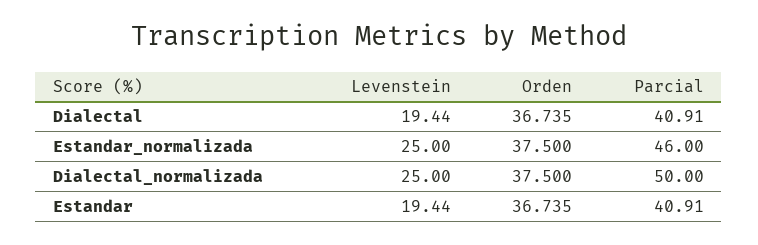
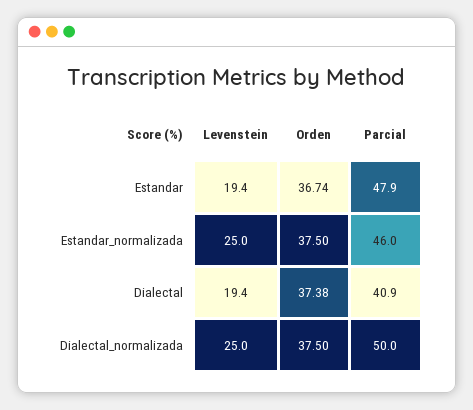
  {
    "Levenstein": {
      "Dialectal": 19.44,
      "Estandar_normalizada": 25,
      "Dialectal_normalizada": 25,
      "Estandar": 19.44
    },
    "Orden": {
-     "Dialectal": 36.735,
+     "Dialectal": 37.38,
      "Estandar_normalizada": 37.5,
      "Dialectal_normalizada": 37.5,
      "Estandar": 36.735
    },
    "Parcial": {
      "Dialectal": 40.91,
      "Estandar_normalizada": 46,
      "Dialectal_normalizada": 50,
-     "Estandar": 40.91
+     "Estandar": 47.9
    }
  }

